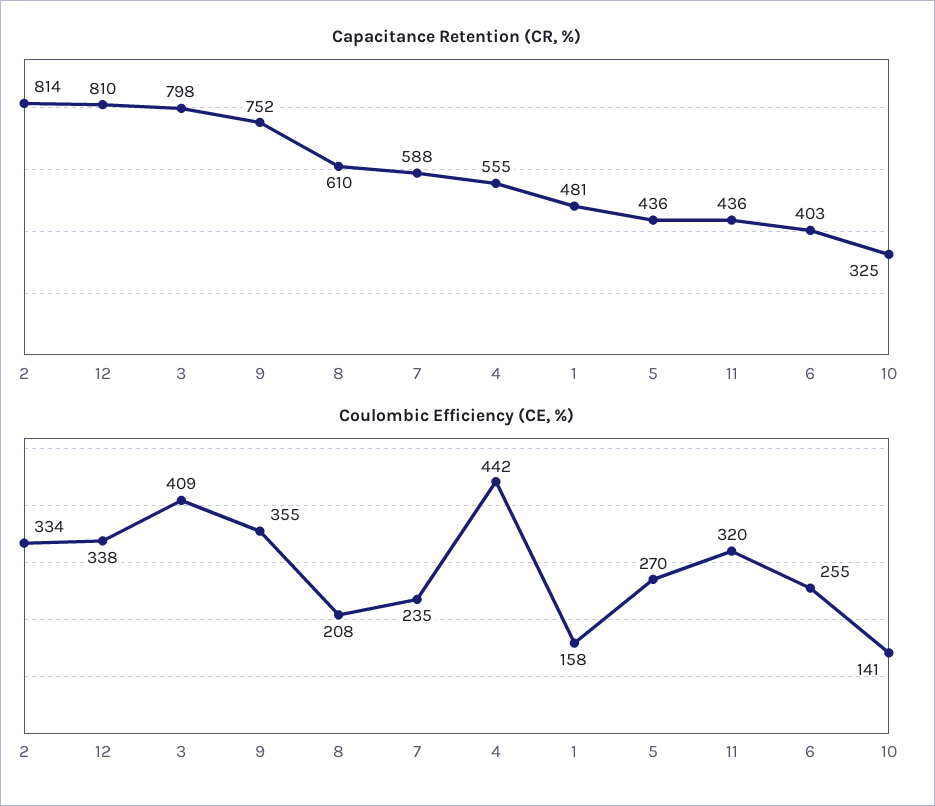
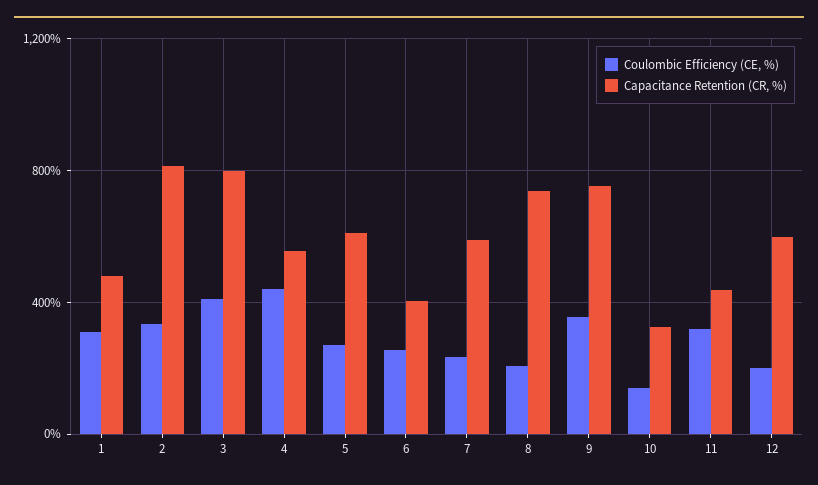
  {
    "Capacitance Retention (CR, %)": {
      "2": 814,
-     "12": 810,
+     "12": 600,
      "3": 798,
      "9": 752,
-     "8": 610,
+     "8": 750,
      "7": 588,
      "4": 555,
      "1": 481,
-     "5": 436,
+     "5": 600,
      "11": 436,
      "6": 403,
      "10": 325
    },
    "Coulombic Efficiency (CE, %)": {
      "2": 334,
-     "12": 338,
+     "12": 200,
      "3": 409,
      "9": 355,
      "8": 208,
      "7": 235,
      "4": 442,
-     "1": 158,
+     "1": 300,
      "5": 270,
      "11": 320,
      "6": 255,
      "10": 141
    }
  }

